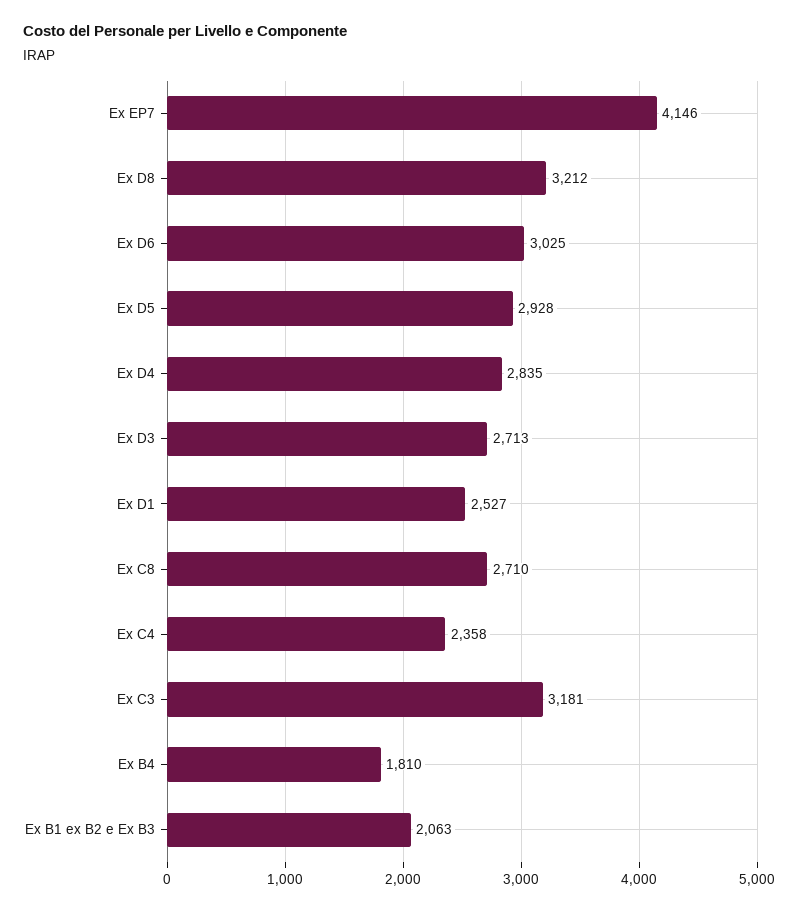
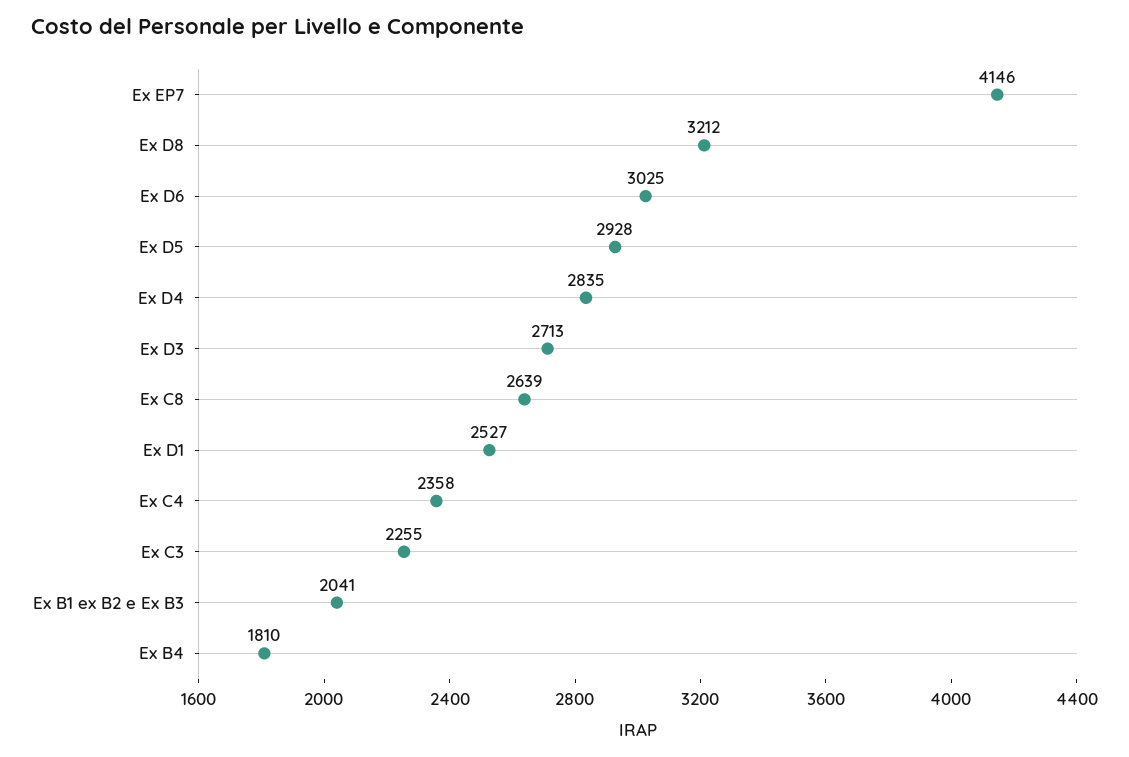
  {
    "Ex EP7": 4146,
    "Ex D8": 3212,
    "Ex D6": 3025,
    "Ex D5": 2928,
    "Ex D4": 2835,
    "Ex D3": 2713,
    "Ex D1": 2527,
-   "Ex C8": 2710,
+   "Ex C8": 2639,
    "Ex C4": 2358,
-   "Ex C3": 3181,
+   "Ex C3": 2255,
    "Ex B4": 1810,
-   "Ex B1 ex B2 e Ex B3": 2063
+   "Ex B1 ex B2 e Ex B3": 2041
  }

